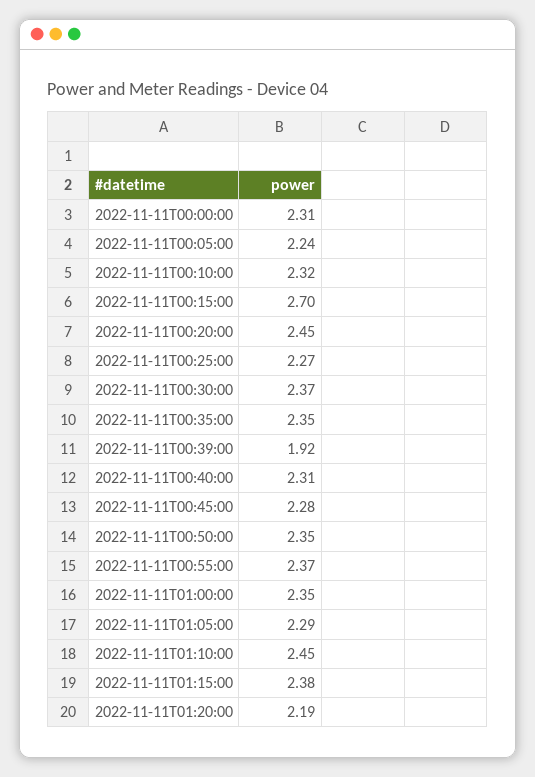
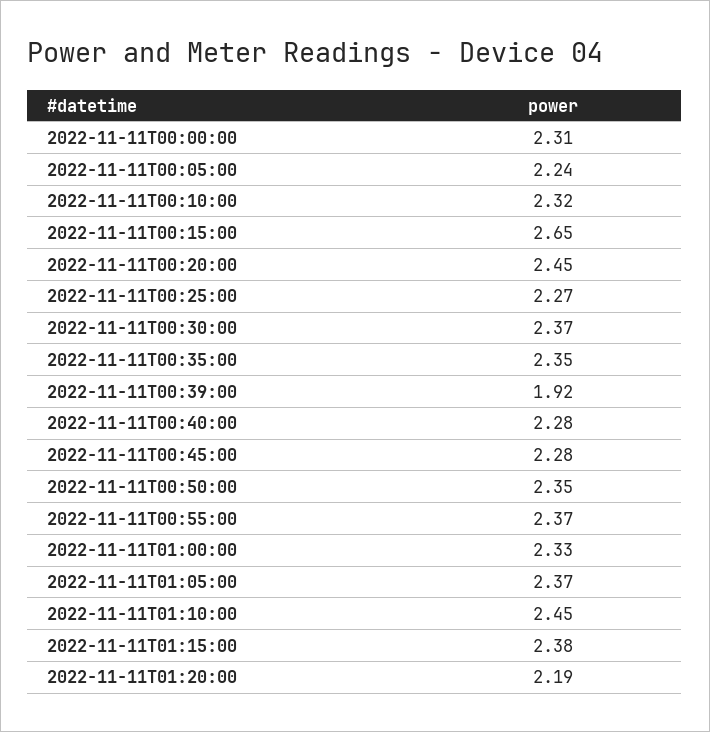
  {
    "2022-11-11T00:00:00": 2.31,
    "2022-11-11T00:05:00": 2.24,
    "2022-11-11T00:10:00": 2.32,
-   "2022-11-11T00:15:00": 2.7,
+   "2022-11-11T00:15:00": 2.65,
    "2022-11-11T00:20:00": 2.45,
    "2022-11-11T00:25:00": 2.27,
    "2022-11-11T00:30:00": 2.37,
    "2022-11-11T00:35:00": 2.35,
    "2022-11-11T00:39:00": 1.92,
-   "2022-11-11T00:40:00": 2.31,
+   "2022-11-11T00:40:00": 2.28,
    "2022-11-11T00:45:00": 2.28,
    "2022-11-11T00:50:00": 2.35,
    "2022-11-11T00:55:00": 2.37,
-   "2022-11-11T01:00:00": 2.35,
+   "2022-11-11T01:00:00": 2.33,
-   "2022-11-11T01:05:00": 2.29,
+   "2022-11-11T01:05:00": 2.37,
    "2022-11-11T01:10:00": 2.45,
    "2022-11-11T01:15:00": 2.38,
    "2022-11-11T01:20:00": 2.19
  }

